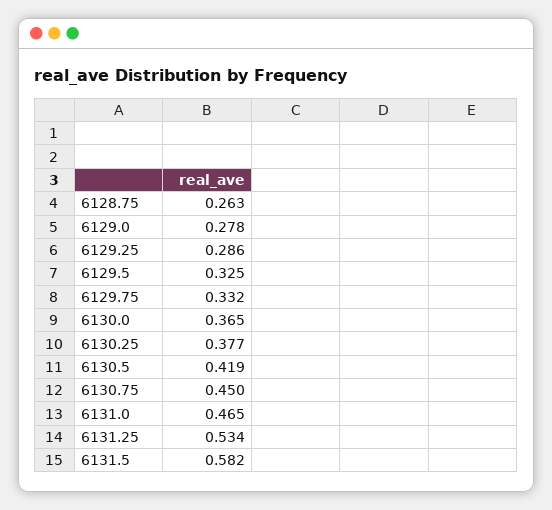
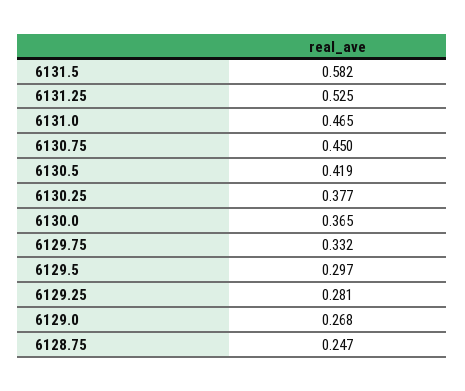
  {
-   "6128.75": 0.263,
+   "6128.75": 0.247,
-   "6129.0": 0.278,
+   "6129.0": 0.268,
-   "6129.25": 0.286,
+   "6129.25": 0.281,
-   "6129.5": 0.325,
+   "6129.5": 0.297,
    "6129.75": 0.332,
    "6130.0": 0.365,
    "6130.25": 0.377,
    "6130.5": 0.419,
    "6130.75": 0.45,
    "6131.0": 0.465,
-   "6131.25": 0.534,
+   "6131.25": 0.525,
    "6131.5": 0.582
  }

